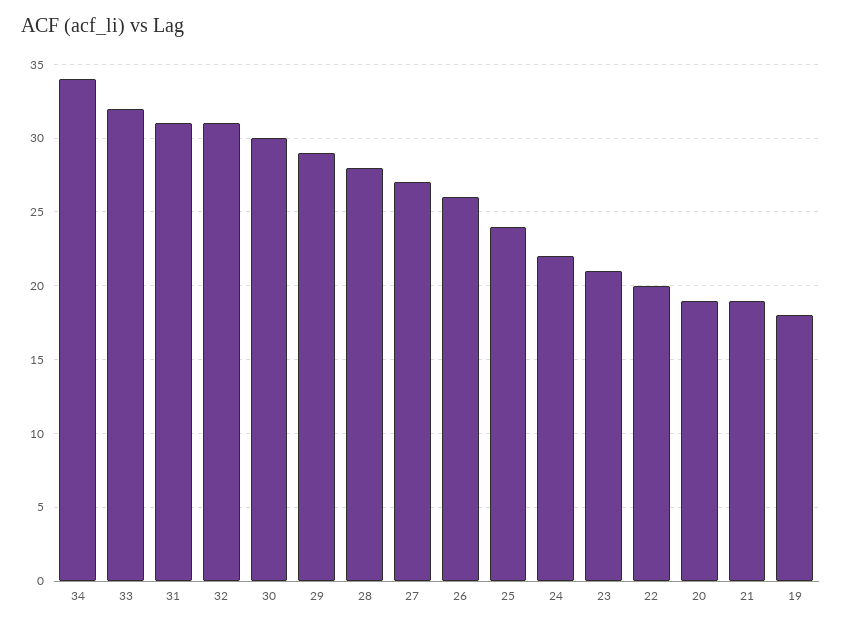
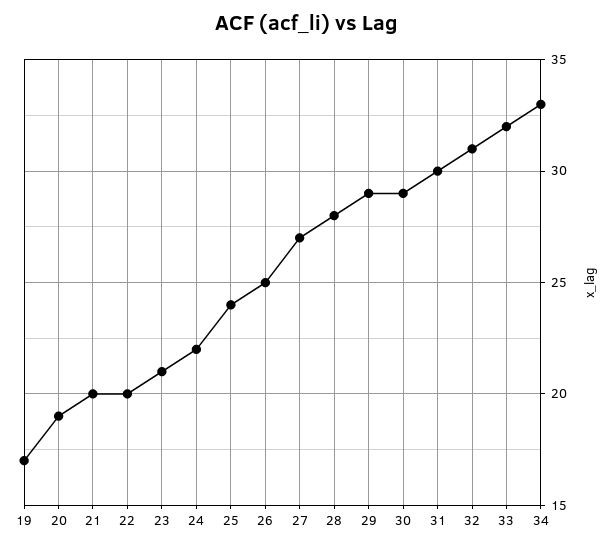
  {
-   "34": 34,
+   "34": 33,
    "33": 32,
-   "31": 31,
+   "31": 30,
    "32": 31,
-   "30": 30,
+   "30": 29,
    "29": 29,
    "28": 28,
    "27": 27,
-   "26": 26,
+   "26": 25,
    "25": 24,
    "24": 22,
    "23": 21,
    "22": 20,
    "20": 19,
-   "21": 19,
+   "21": 20,
-   "19": 18
+   "19": 17
  }

